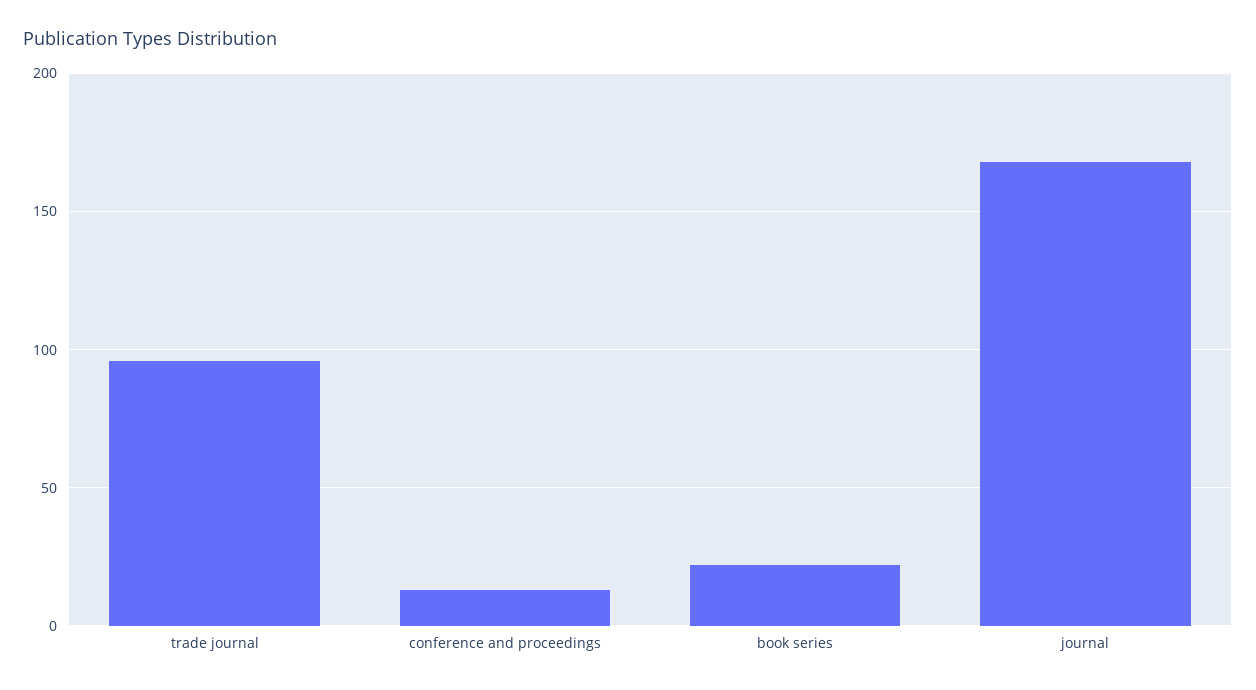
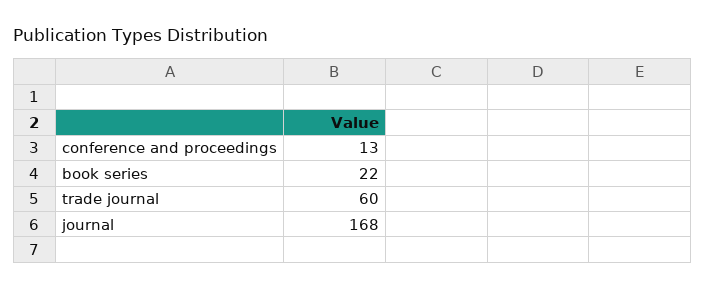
  {
-   "trade journal": 95,
+   "trade journal": 60,
    "conference and proceedings": 13,
    "book series": 22,
    "journal": 168
  }

